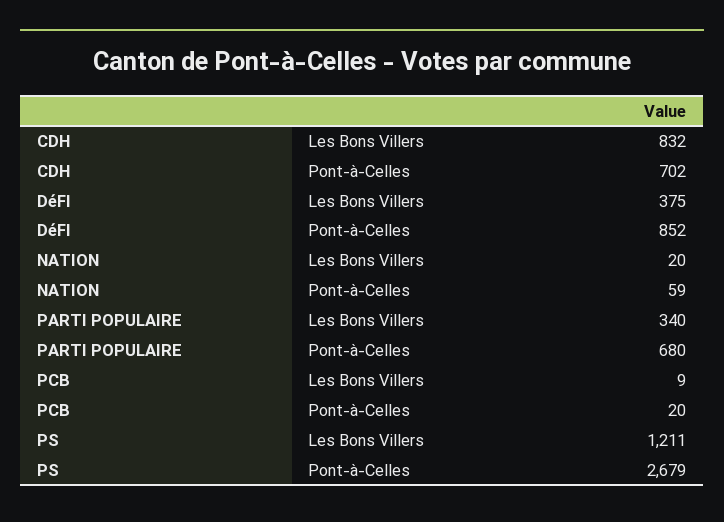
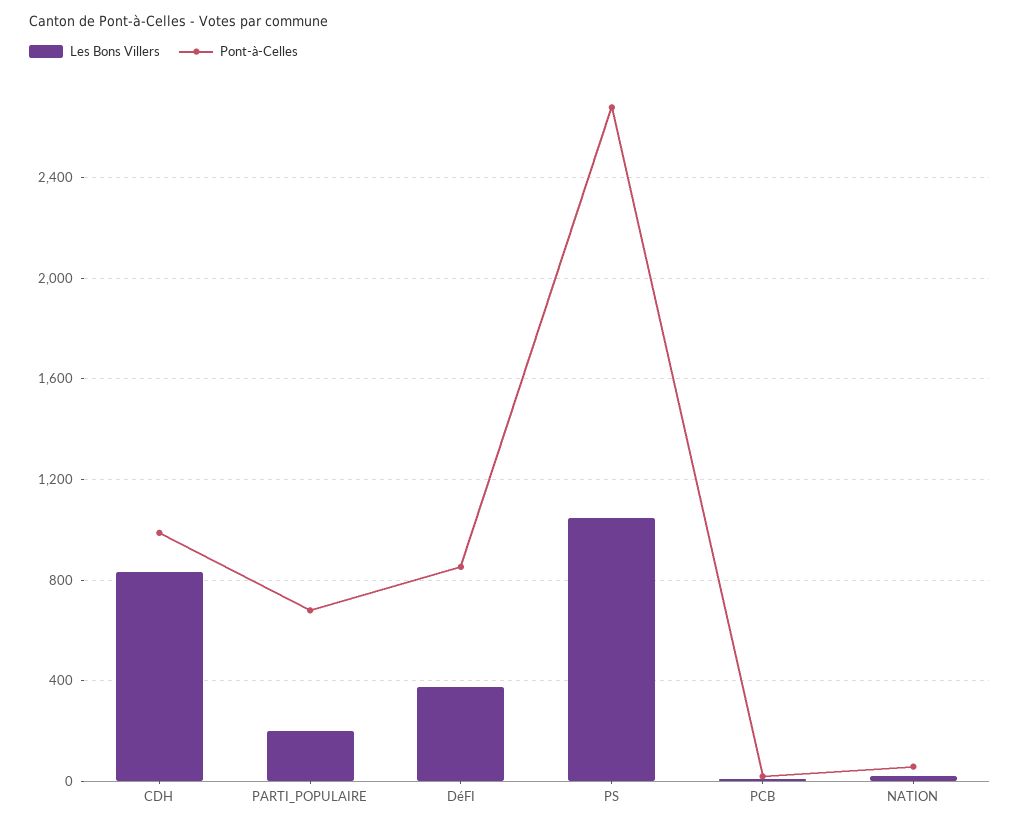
  {
    "Les Bons Villers": {
      "CDH": 832,
      "DéFI": 375,
      "NATION": 20,
-     "PARTI POPULAIRE": 340,
+     "PARTI POPULAIRE": 200,
      "PCB": 9,
-     "PS": 1211
+     "PS": 1050
    },
    "Pont-à-Celles": {
-     "CDH": 702,
+     "CDH": 1000,
      "DéFI": 852,
      "NATION": 59,
      "PARTI POPULAIRE": 680,
      "PCB": 20,
      "PS": 2679
    }
  }

